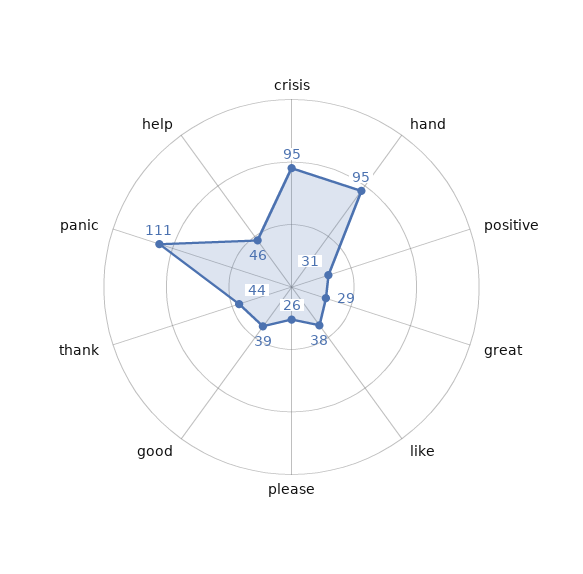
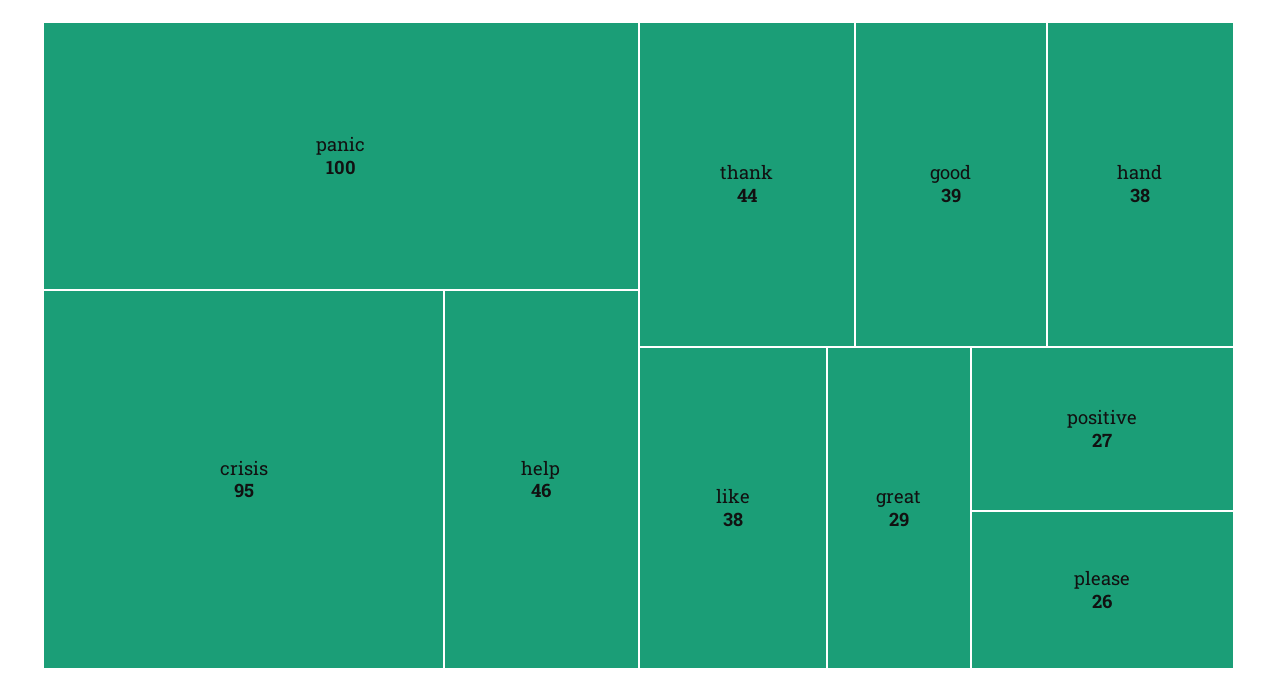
  {
    "crisis": 95,
-   "hand": 95,
+   "hand": 38,
-   "positive": 31,
+   "positive": 27,
    "great": 29,
    "like": 38,
    "please": 26,
    "good": 39,
    "thank": 44,
-   "panic": 111,
+   "panic": 100,
    "help": 46
  }

